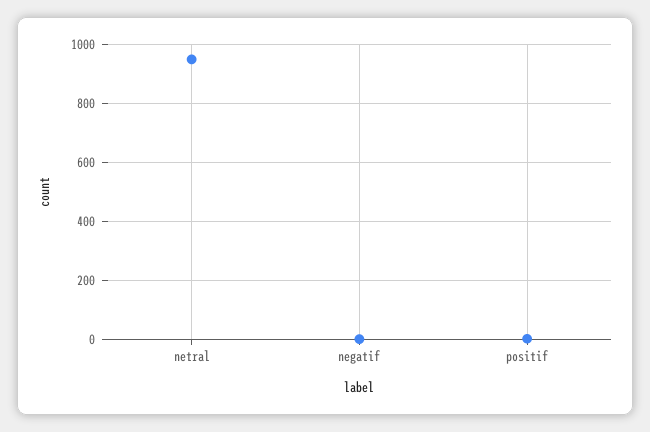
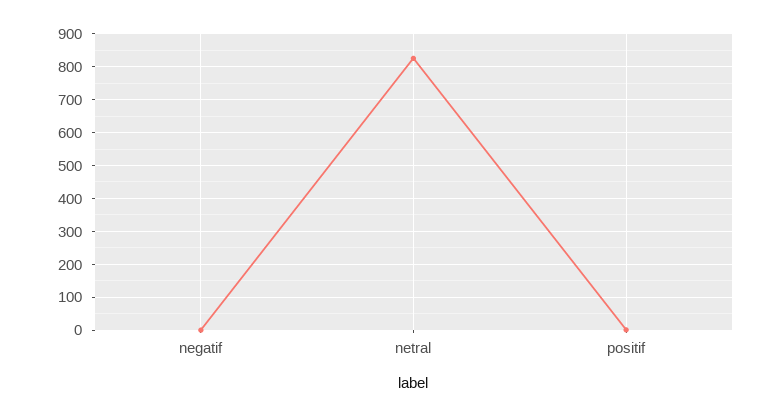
  {
-   "netral": 950,
+   "netral": 820,
    "negatif": 0,
    "positif": 0
  }

